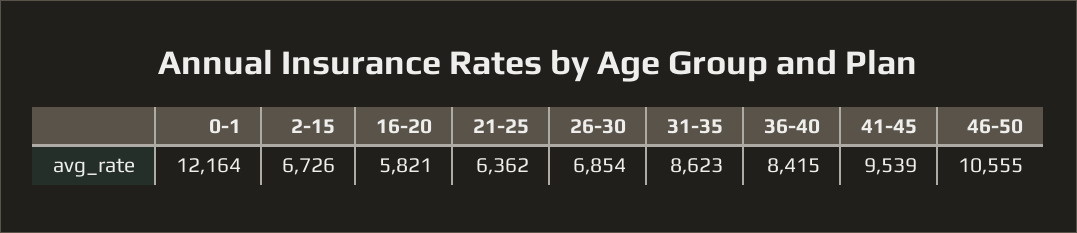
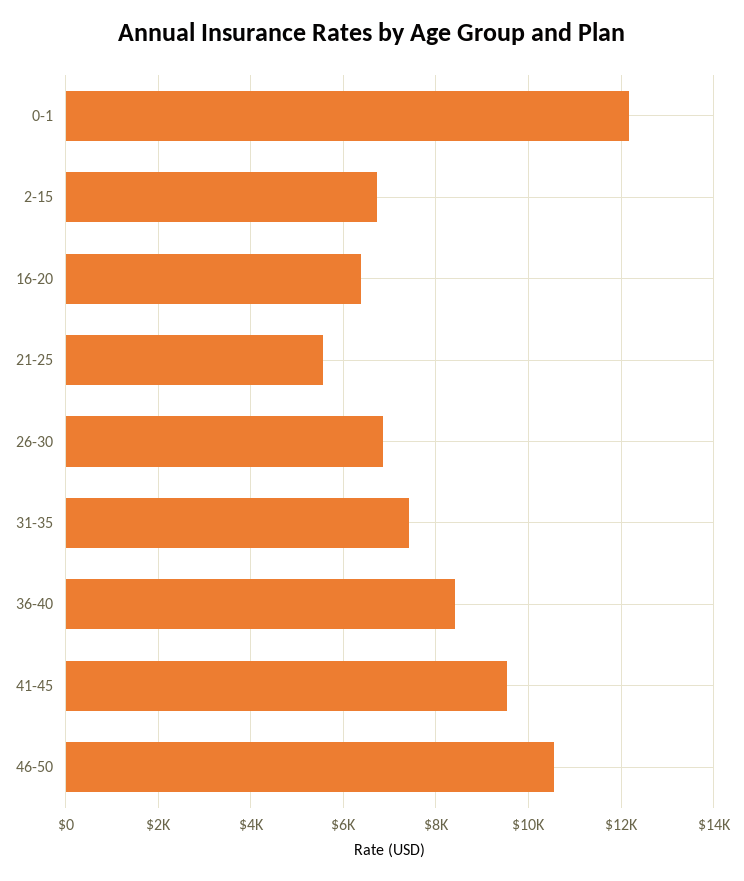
  {
    "0-1": 12164,
    "2-15": 6726,
-   "16-20": 5821,
+   "16-20": 6400,
-   "21-25": 6362,
+   "21-25": 5600,
    "26-30": 6854,
-   "31-35": 8623,
+   "31-35": 7400,
    "36-40": 8415,
    "41-45": 9539,
    "46-50": 10555
  }

